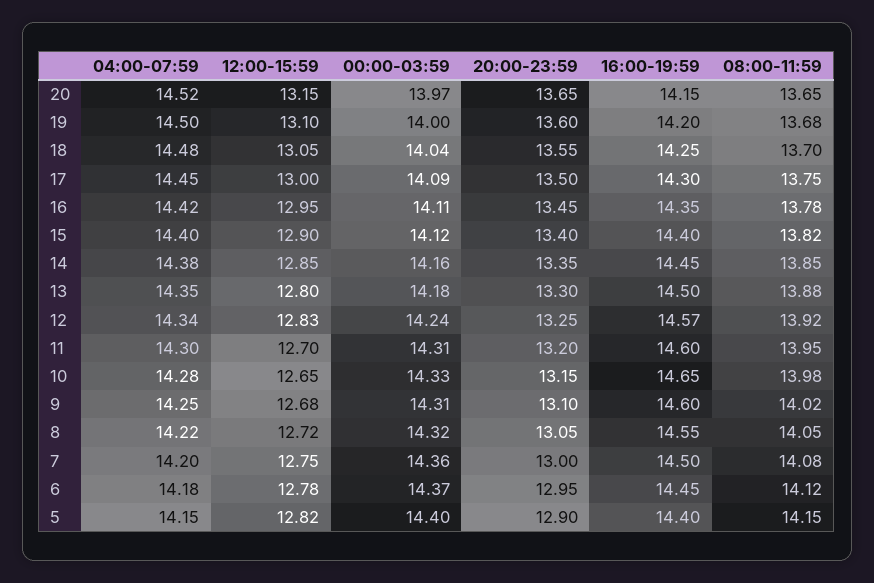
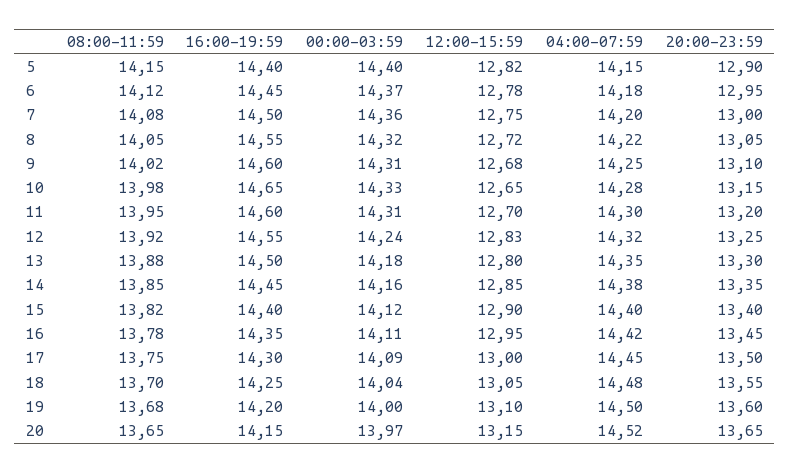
  {
    "04:00-07:59": {
      "20": 14.52,
      "19": 14.5,
      "18": 14.48,
      "17": 14.45,
      "16": 14.42,
      "15": 14.4,
      "14": 14.38,
      "13": 14.35,
-     "12": 14.34,
+     "12": 14.32,
      "11": 14.3,
      "10": 14.28,
      "9": 14.25,
      "8": 14.22,
      "7": 14.2,
      "6": 14.18,
      "5": 14.15
    },
    "12:00-15:59": {
      "20": 13.15,
      "19": 13.1,
      "18": 13.05,
      "17": 13,
      "16": 12.95,
      "15": 12.9,
      "14": 12.85,
      "13": 12.8,
      "12": 12.83,
      "11": 12.7,
      "10": 12.65,
      "9": 12.68,
      "8": 12.72,
      "7": 12.75,
      "6": 12.78,
      "5": 12.82
    },
    "00:00-03:59": {
      "20": 13.97,
      "19": 14,
      "18": 14.04,
      "17": 14.09,
      "16": 14.11,
      "15": 14.12,
      "14": 14.16,
      "13": 14.18,
      "12": 14.24,
      "11": 14.31,
      "10": 14.33,
      "9": 14.31,
      "8": 14.32,
      "7": 14.36,
      "6": 14.37,
      "5": 14.4
    },
    "20:00-23:59": {
      "20": 13.65,
      "19": 13.6,
      "18": 13.55,
      "17": 13.5,
      "16": 13.45,
      "15": 13.4,
      "14": 13.35,
      "13": 13.3,
      "12": 13.25,
      "11": 13.2,
      "10": 13.15,
      "9": 13.1,
      "8": 13.05,
      "7": 13,
      "6": 12.95,
      "5": 12.9
    },
    "16:00-19:59": {
      "20": 14.15,
      "19": 14.2,
      "18": 14.25,
      "17": 14.3,
      "16": 14.35,
      "15": 14.4,
      "14": 14.45,
      "13": 14.5,
-     "12": 14.57,
+     "12": 14.55,
      "11": 14.6,
      "10": 14.65,
      "9": 14.6,
      "8": 14.55,
      "7": 14.5,
      "6": 14.45,
      "5": 14.4
    },
    "08:00-11:59": {
      "20": 13.65,
      "19": 13.68,
      "18": 13.7,
      "17": 13.75,
      "16": 13.78,
      "15": 13.82,
      "14": 13.85,
      "13": 13.88,
      "12": 13.92,
      "11": 13.95,
      "10": 13.98,
      "9": 14.02,
      "8": 14.05,
      "7": 14.08,
      "6": 14.12,
      "5": 14.15
    }
  }

